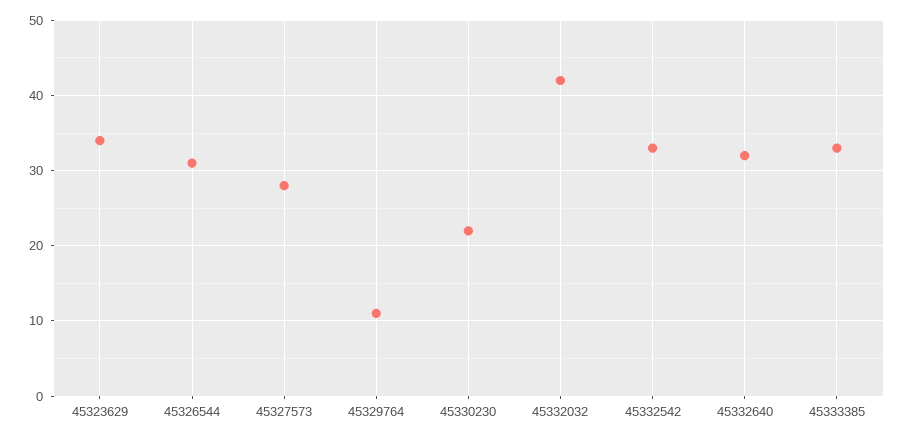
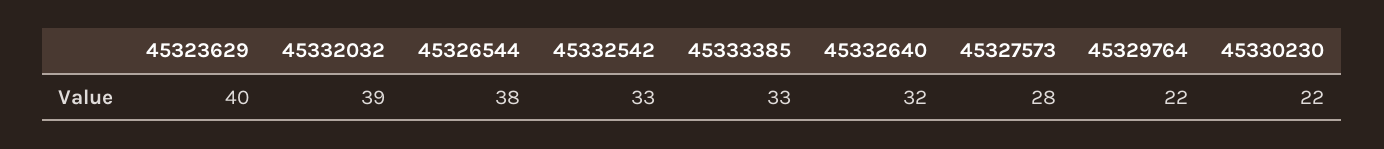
  {
-   "45323629": 34,
+   "45323629": 40,
-   "45326544": 31,
+   "45326544": 38,
    "45327573": 28,
-   "45329764": 11,
+   "45329764": 22,
    "45330230": 22,
-   "45332032": 42,
+   "45332032": 39,
    "45332542": 33,
    "45332640": 32,
    "45333385": 33
  }

